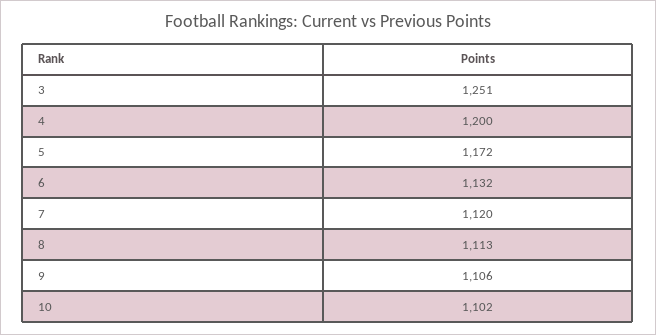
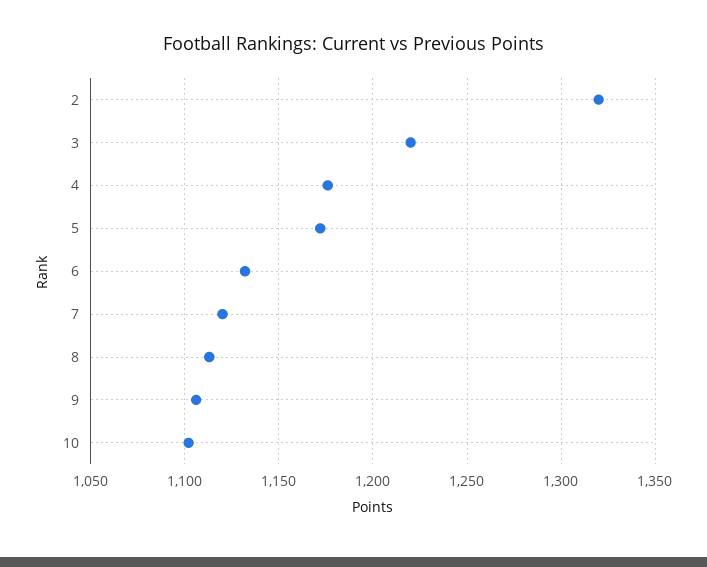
  {
-   "3": 1251,
+   "3": 1220,
-   "4": 1200,
+   "4": 1175,
    "5": 1172,
    "6": 1132,
    "7": 1120,
    "8": 1113,
    "9": 1106,
-   "10": 1102
+   "10": 1102,
+   "2": 1320
  }

